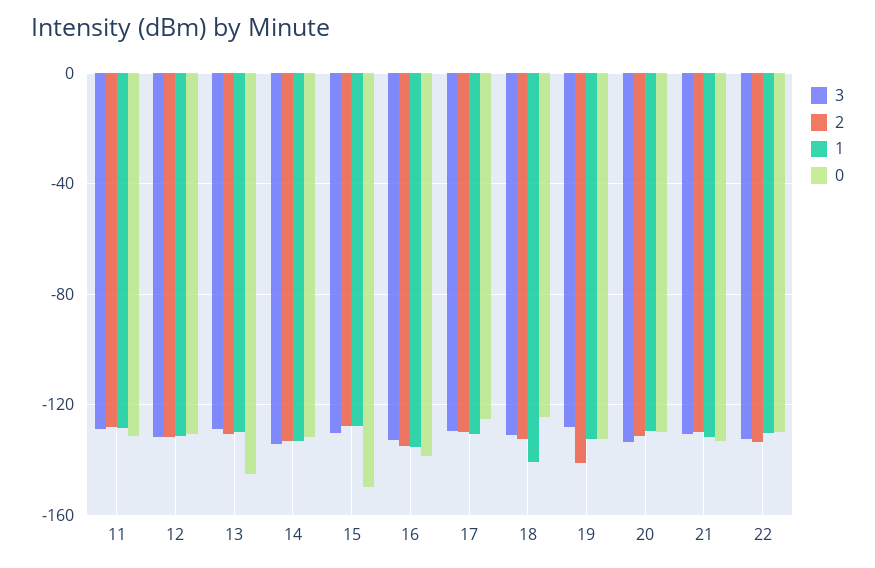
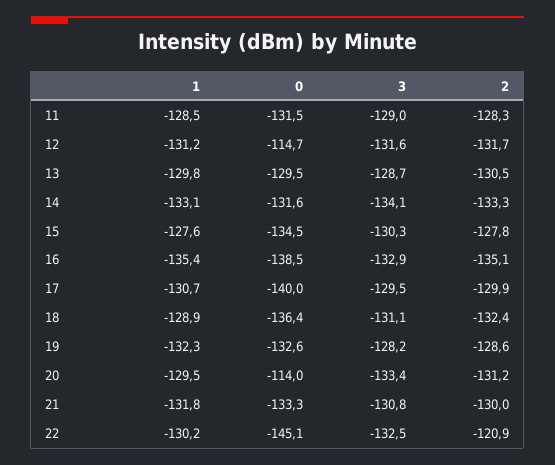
  {
    "3": {
      "11": -129,
      "12": -131.6,
      "13": -128.7,
      "14": -134.1,
      "15": -130.3,
      "16": -132.9,
      "17": -129.5,
      "18": -131.1,
      "19": -128.2,
      "20": -133.4,
      "21": -130.8,
      "22": -132.5
    },
    "2": {
      "11": -128.3,
      "12": -131.7,
      "13": -130.5,
      "14": -133.3,
      "15": -127.8,
      "16": -135.1,
      "17": -129.9,
      "18": -132.4,
-     "19": -140,
+     "19": -128.6,
      "20": -131.2,
      "21": -130,
-     "22": -135
+     "22": -120.9
    },
    "1": {
      "11": -128.5,
      "12": -131.2,
      "13": -129.8,
      "14": -133.1,
      "15": -127.6,
      "16": -135.4,
      "17": -130.7,
-     "18": -140,
+     "18": -128.9,
      "19": -132.3,
      "20": -129.5,
      "21": -131.8,
      "22": -130.2
    },
    "0": {
      "11": -131.5,
-     "12": -130,
+     "12": -114.7,
-     "13": -145,
+     "13": -129.5,
      "14": -131.6,
-     "15": -150,
+     "15": -134.5,
      "16": -138.5,
-     "17": -125,
+     "17": -140,
-     "18": -125,
+     "18": -136.4,
      "19": -132.6,
-     "20": -130,
+     "20": -114,
      "21": -133.3,
-     "22": -130
+     "22": -145.1
    }
  }

